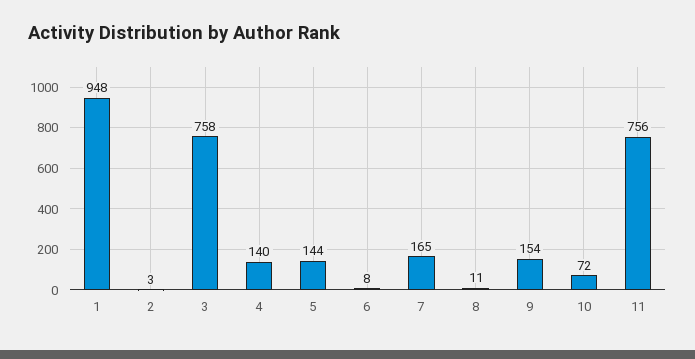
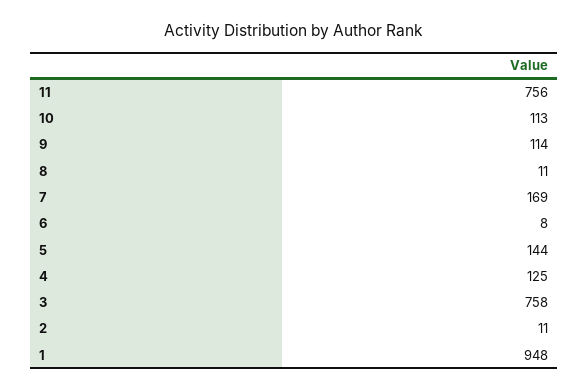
  {
    "1": 948,
-   "2": 3,
+   "2": 11,
    "3": 758,
-   "4": 140,
+   "4": 125,
    "5": 144,
    "6": 8,
-   "7": 165,
+   "7": 169,
    "8": 11,
-   "9": 154,
+   "9": 114,
-   "10": 72,
+   "10": 113,
    "11": 756
  }

